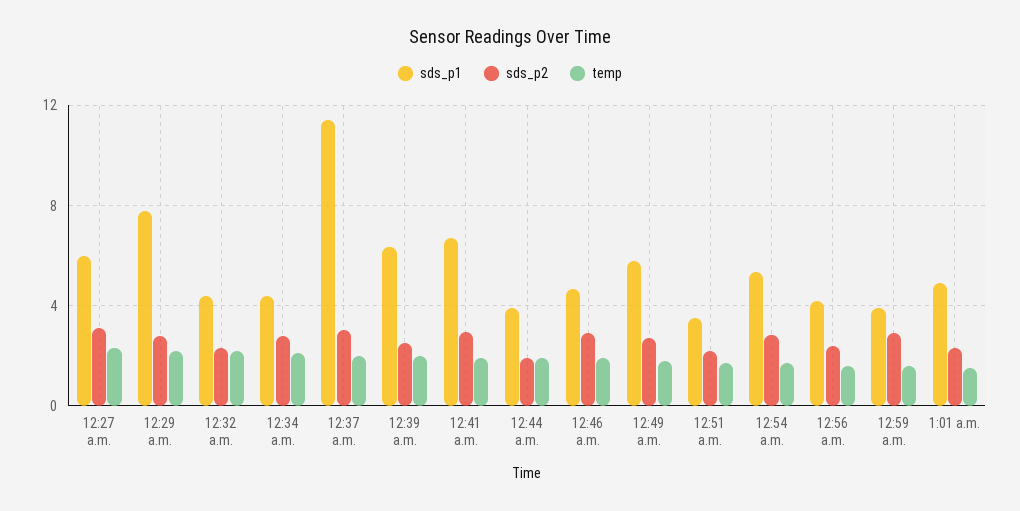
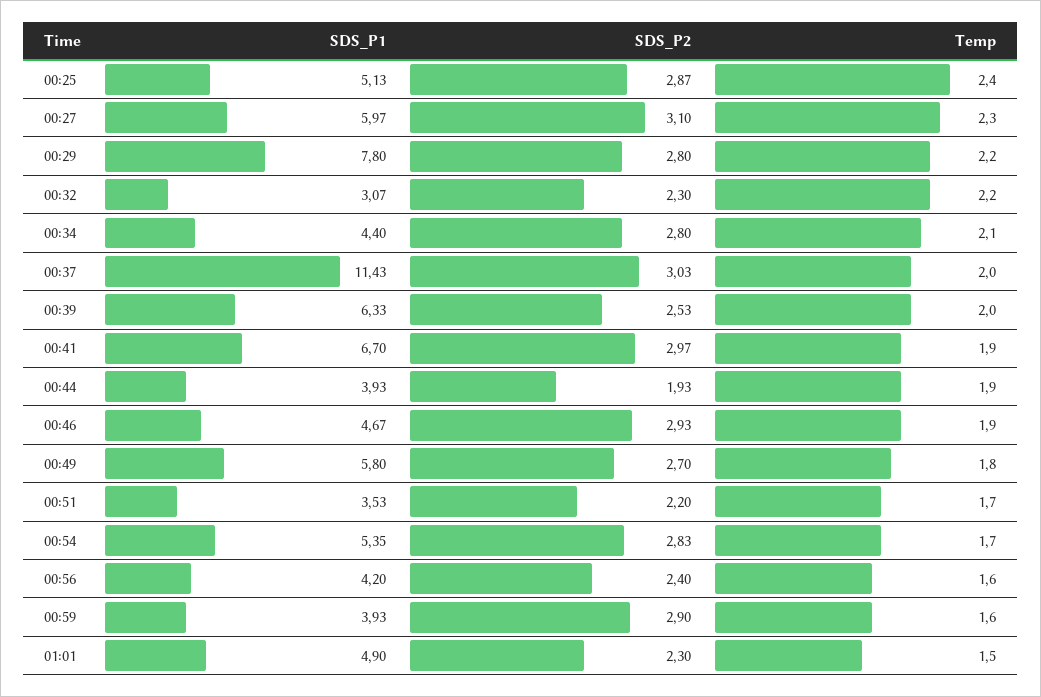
  {
    "sds_p1": {
      "12:27 a.m.": 5.97,
      "12:29 a.m.": 7.8,
-     "12:32 a.m.": 4.5,
+     "12:32 a.m.": 3.07,
      "12:34 a.m.": 4.4,
      "12:37 a.m.": 11.43,
      "12:39 a.m.": 6.33,
      "12:41 a.m.": 6.7,
      "12:44 a.m.": 3.93,
      "12:46 a.m.": 4.67,
      "12:49 a.m.": 5.8,
      "12:51 a.m.": 3.53,
      "12:54 a.m.": 5.35,
      "12:56 a.m.": 4.2,
      "12:59 a.m.": 3.93,
-     "1:01 a.m.": 4.9
+     "1:01 a.m.": 4.9,
+     "00:25": 5.13
    },
    "sds_p2": {
      "12:27 a.m.": 3.1,
      "12:29 a.m.": 2.8,
      "12:32 a.m.": 2.3,
      "12:34 a.m.": 2.8,
      "12:37 a.m.": 3.03,
      "12:39 a.m.": 2.53,
      "12:41 a.m.": 2.97,
      "12:44 a.m.": 1.93,
      "12:46 a.m.": 2.93,
      "12:49 a.m.": 2.7,
      "12:51 a.m.": 2.2,
      "12:54 a.m.": 2.83,
      "12:56 a.m.": 2.4,
      "12:59 a.m.": 2.9,
-     "1:01 a.m.": 2.3
+     "1:01 a.m.": 2.3,
+     "00:25": 2.87
    },
    "temp": {
      "12:27 a.m.": 2.3,
      "12:29 a.m.": 2.2,
      "12:32 a.m.": 2.2,
      "12:34 a.m.": 2.1,
      "12:37 a.m.": 2,
      "12:39 a.m.": 2,
      "12:41 a.m.": 1.9,
      "12:44 a.m.": 1.9,
      "12:46 a.m.": 1.9,
      "12:49 a.m.": 1.8,
      "12:51 a.m.": 1.7,
      "12:54 a.m.": 1.7,
      "12:56 a.m.": 1.6,
      "12:59 a.m.": 1.6,
-     "1:01 a.m.": 1.5
+     "1:01 a.m.": 1.5,
+     "00:25": 2.4
    }
  }

